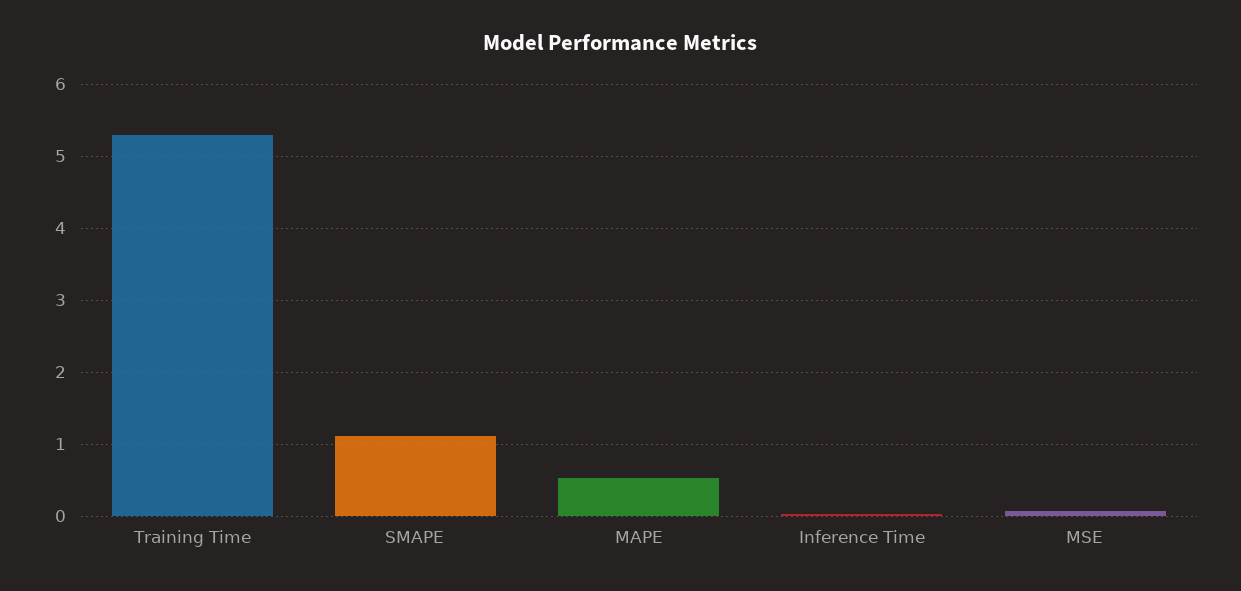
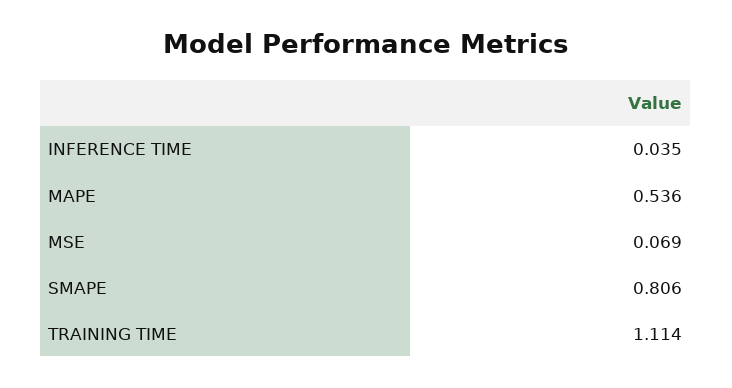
  {
-   "Training Time": 5.3,
+   "Training Time": 1.114,
-   "SMAPE": 1.1,
+   "SMAPE": 0.806,
    "MAPE": 0.536,
    "Inference Time": 0.035,
    "MSE": 0.069
  }

